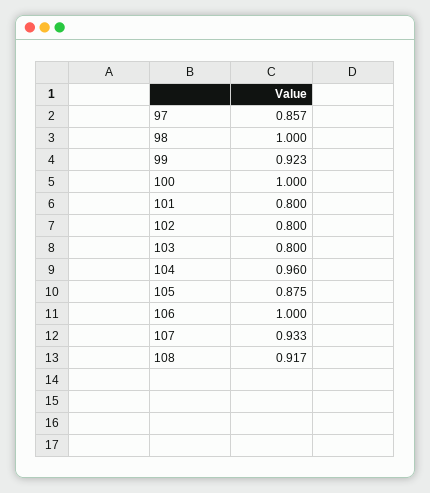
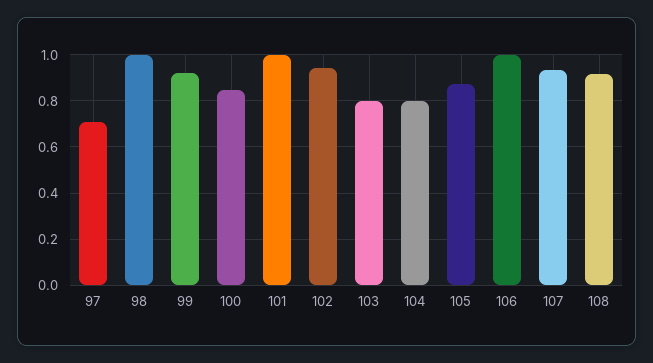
  {
-   "97": 0.857,
+   "97": 0.7,
    "98": 1,
    "99": 0.923,
-   "100": 1,
+   "100": 0.85,
-   "101": 0.8,
+   "101": 1,
-   "102": 0.8,
+   "102": 0.95,
    "103": 0.8,
-   "104": 0.96,
+   "104": 0.8,
    "105": 0.875,
    "106": 1,
    "107": 0.933,
    "108": 0.917
  }

